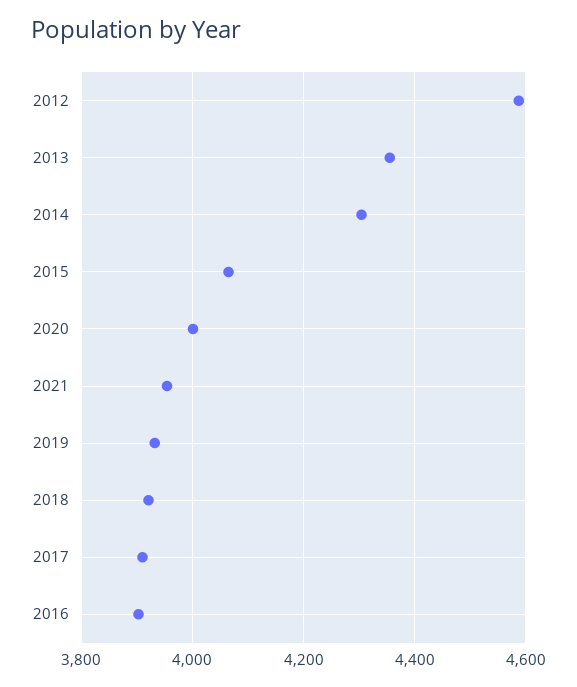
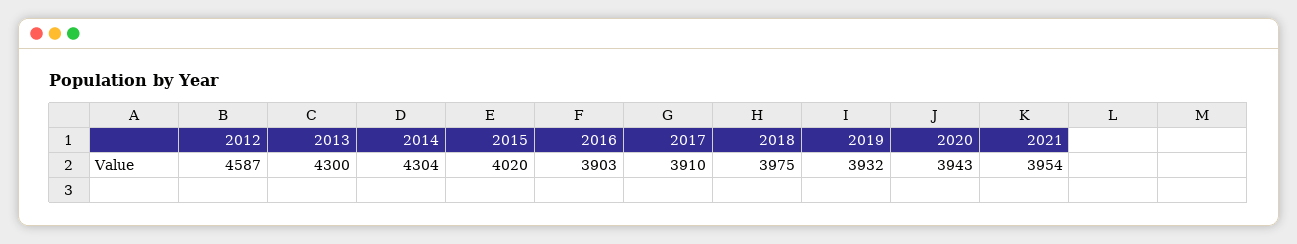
  {
    "2012": 4587,
-   "2013": 4360,
+   "2013": 4300,
    "2014": 4304,
-   "2015": 4060,
+   "2015": 4020,
-   "2020": 4000,
+   "2020": 3943,
    "2021": 3954,
    "2019": 3932,
-   "2018": 3920,
+   "2018": 3975,
    "2017": 3910,
    "2016": 3903
  }

